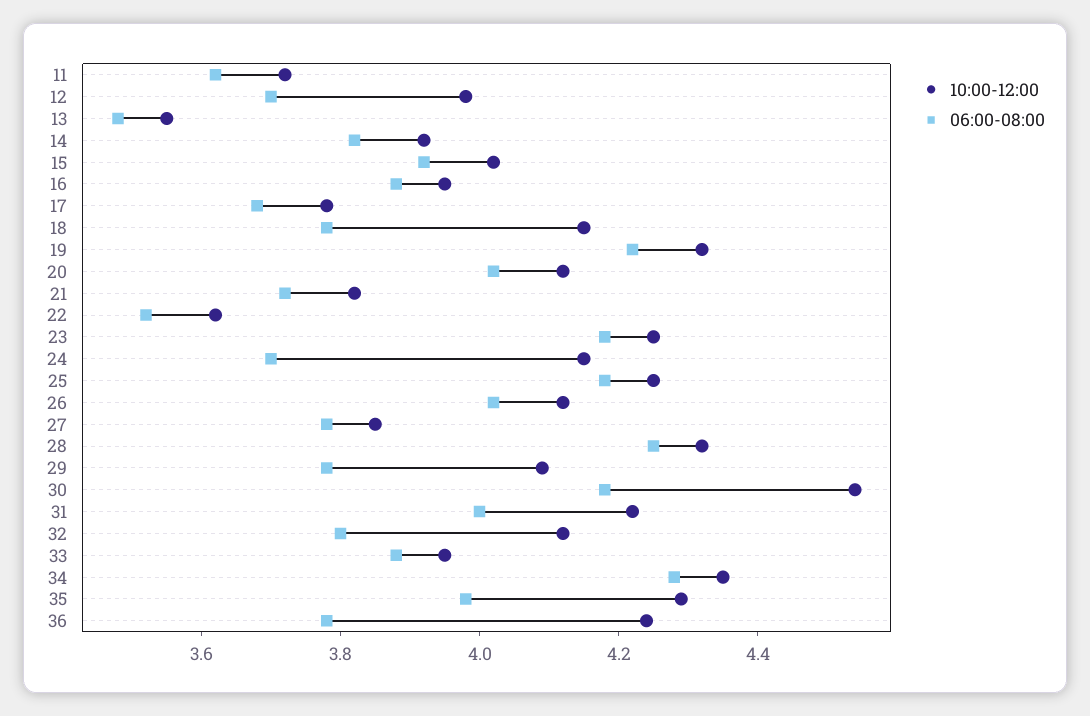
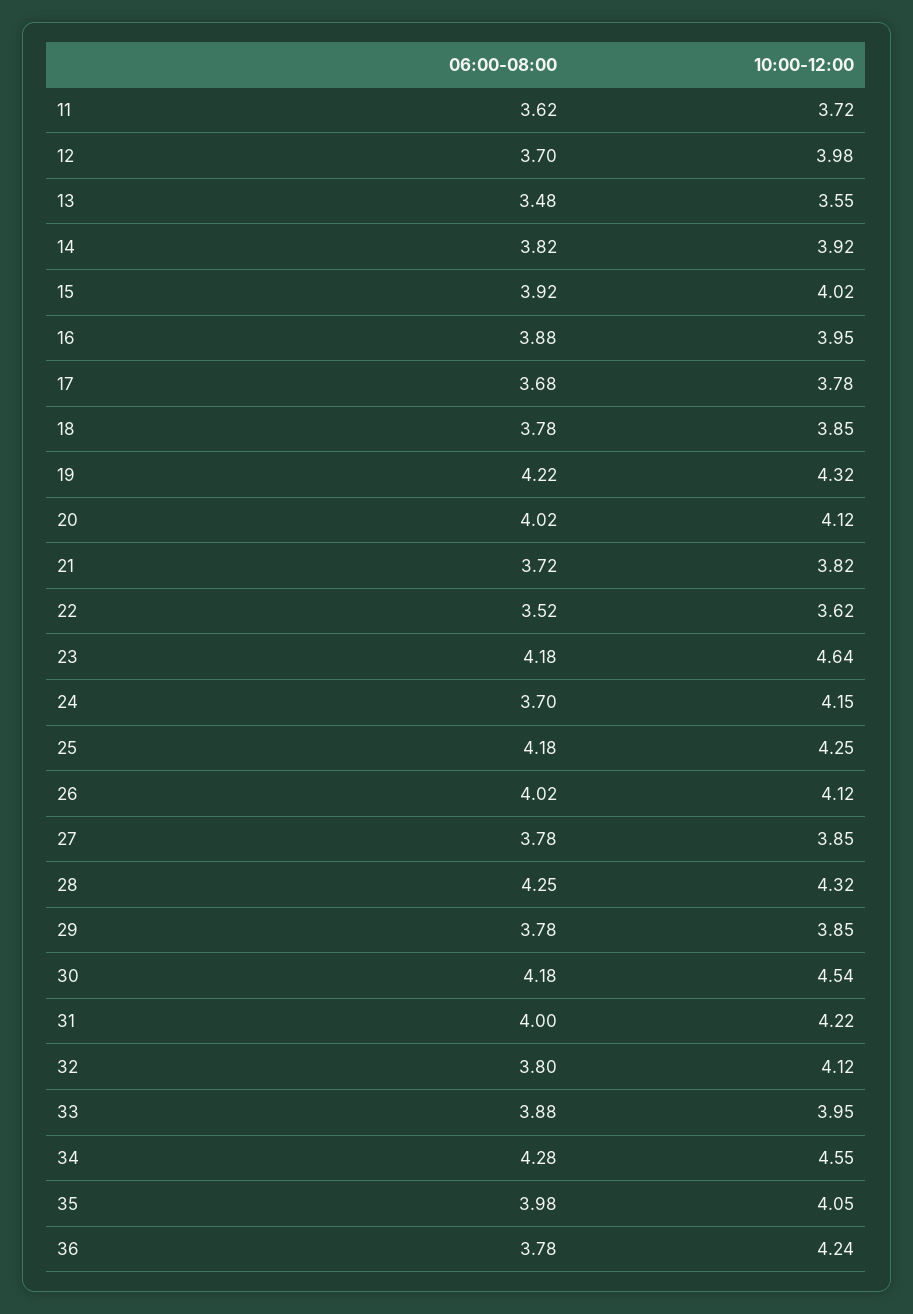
  {
    "10:00-12:00": {
      "11": 3.72,
      "12": 3.98,
      "13": 3.55,
      "14": 3.92,
      "15": 4.02,
      "16": 3.95,
      "17": 3.78,
-     "18": 4.15,
+     "18": 3.85,
      "19": 4.32,
      "20": 4.12,
      "21": 3.82,
      "22": 3.62,
-     "23": 4.25,
+     "23": 4.64,
      "24": 4.15,
      "25": 4.25,
      "26": 4.12,
      "27": 3.85,
      "28": 4.32,
-     "29": 4.1,
+     "29": 3.85,
      "30": 4.54,
      "31": 4.22,
      "32": 4.12,
      "33": 3.95,
-     "34": 4.35,
+     "34": 4.55,
-     "35": 4.3,
+     "35": 4.05,
      "36": 4.24
    },
    "06:00-08:00": {
      "11": 3.62,
      "12": 3.7,
      "13": 3.48,
      "14": 3.82,
      "15": 3.92,
      "16": 3.88,
      "17": 3.68,
      "18": 3.78,
      "19": 4.22,
      "20": 4.02,
      "21": 3.72,
      "22": 3.52,
      "23": 4.18,
      "24": 3.7,
      "25": 4.18,
      "26": 4.02,
      "27": 3.78,
      "28": 4.25,
      "29": 3.78,
      "30": 4.18,
      "31": 4,
      "32": 3.8,
      "33": 3.88,
      "34": 4.28,
      "35": 3.98,
      "36": 3.78
    }
  }

